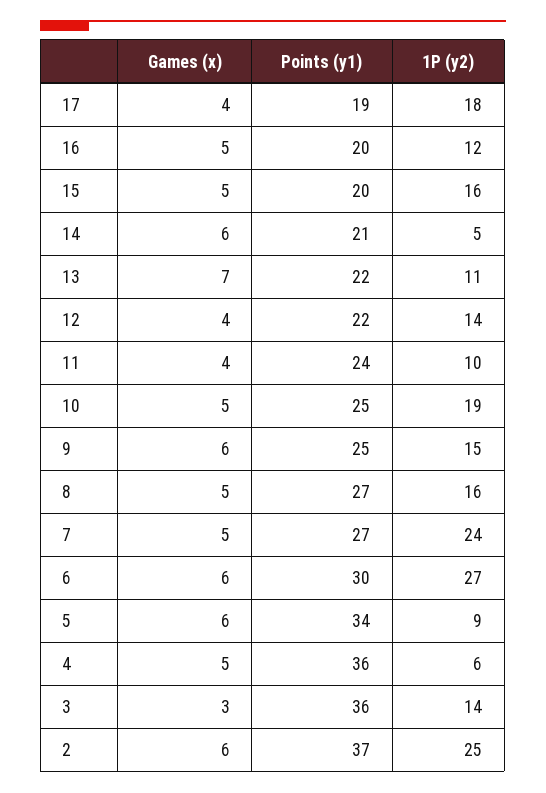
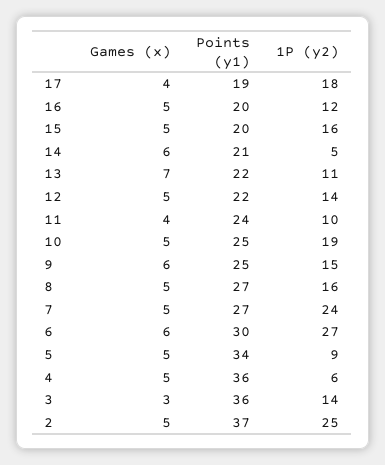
  {
    "Games (x)": {
      "17": 4,
      "16": 5,
      "15": 5,
      "14": 6,
      "13": 7,
-     "12": 4,
+     "12": 5,
      "11": 4,
      "10": 5,
      "9": 6,
      "8": 5,
      "7": 5,
      "6": 6,
-     "5": 6,
+     "5": 5,
      "4": 5,
      "3": 3,
-     "2": 6
+     "2": 5
    },
    "Points (y1)": {
      "17": 19,
      "16": 20,
      "15": 20,
      "14": 21,
      "13": 22,
      "12": 22,
      "11": 24,
      "10": 25,
      "9": 25,
      "8": 27,
      "7": 27,
      "6": 30,
      "5": 34,
      "4": 36,
      "3": 36,
      "2": 37
    },
    "1P (y2)": {
      "17": 18,
      "16": 12,
      "15": 16,
      "14": 5,
      "13": 11,
      "12": 14,
      "11": 10,
      "10": 19,
      "9": 15,
      "8": 16,
      "7": 24,
      "6": 27,
      "5": 9,
      "4": 6,
      "3": 14,
      "2": 25
    }
  }

